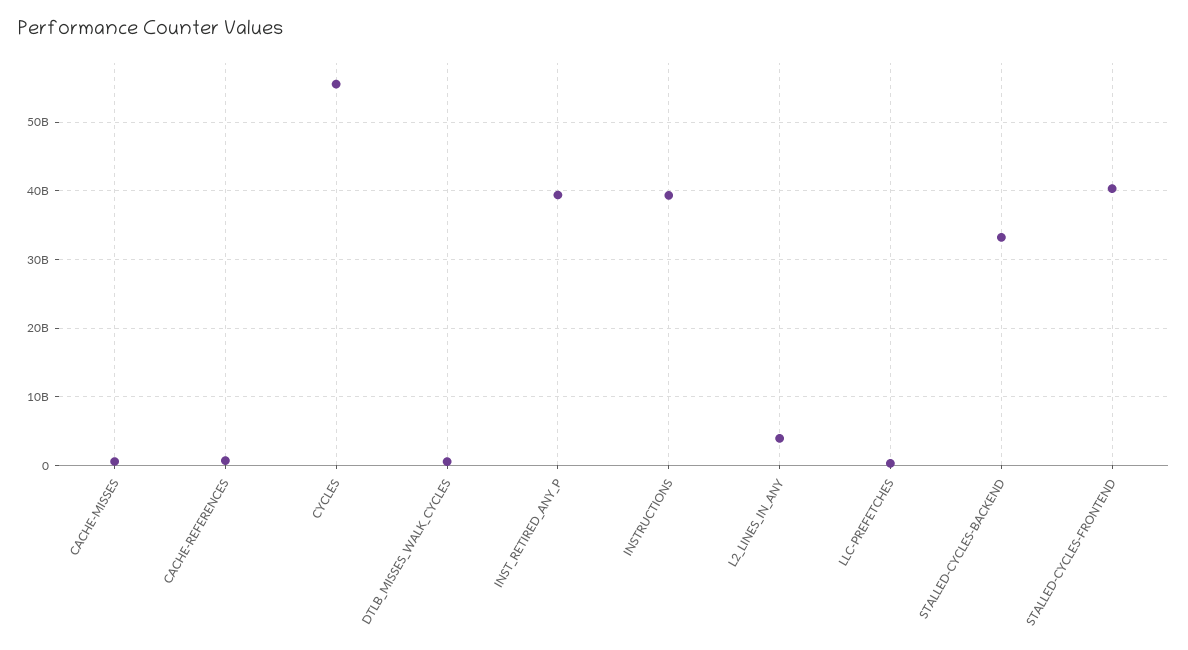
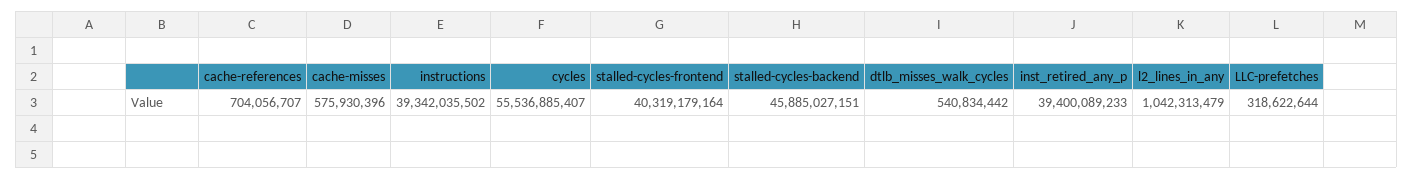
  {
    "CACHE-MISSES": 575930396,
    "CACHE-REFERENCES": 704056707,
    "CYCLES": 55536885407,
    "DTLB_MISSES_WALK_CYCLES": 540834442,
    "INST_RETIRED_ANY_P": 39400089233,
    "INSTRUCTIONS": 39342035502,
-   "L2_LINES_IN_ANY": 4000000000,
+   "L2_LINES_IN_ANY": 1042313479,
    "LLC-PREFETCHES": 318622644,
-   "STALLED-CYCLES-BACKEND": 33000000000,
+   "STALLED-CYCLES-BACKEND": 45885027151,
    "STALLED-CYCLES-FRONTEND": 40319179164
  }

